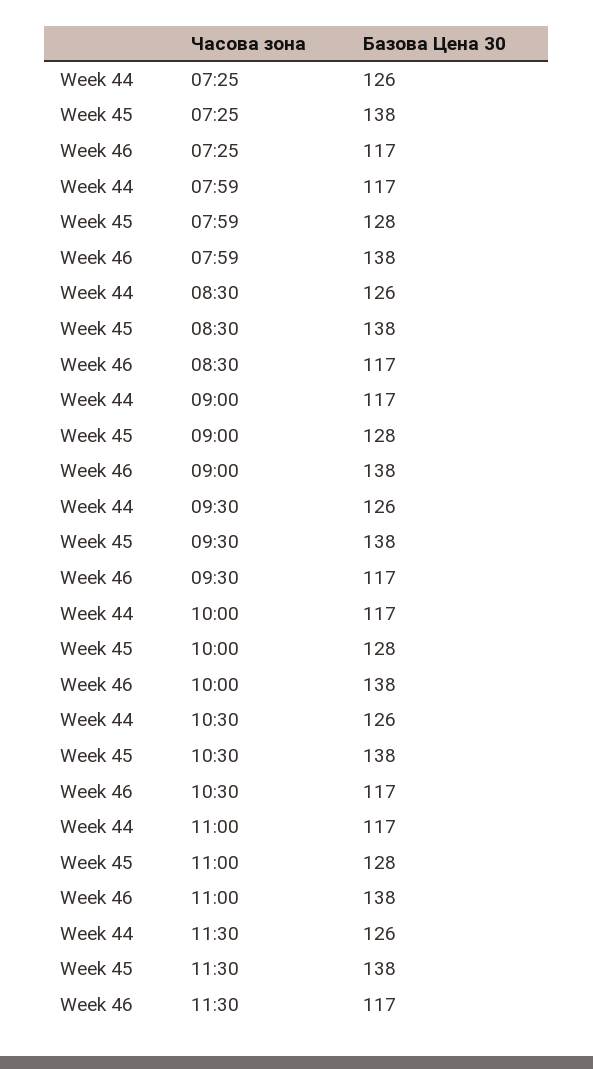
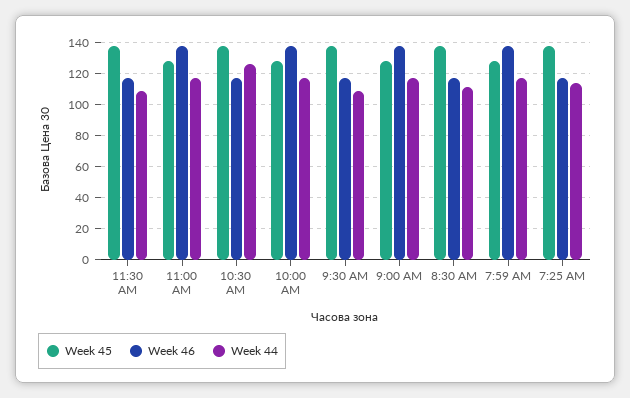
  {
    "Week 44": {
-     "07:25": 126,
+     "07:25": 115,
      "07:59": 117,
-     "08:30": 126,
+     "08:30": 110,
      "09:00": 117,
-     "09:30": 126,
+     "09:30": 110,
      "10:00": 117,
      "10:30": 126,
      "11:00": 117,
-     "11:30": 126
+     "11:30": 110
    },
    "Week 45": {
      "07:25": 138,
      "07:59": 128,
      "08:30": 138,
      "09:00": 128,
      "09:30": 138,
      "10:00": 128,
      "10:30": 138,
      "11:00": 128,
      "11:30": 138
    },
    "Week 46": {
      "07:25": 117,
      "07:59": 138,
      "08:30": 117,
      "09:00": 138,
      "09:30": 117,
      "10:00": 138,
      "10:30": 117,
      "11:00": 138,
      "11:30": 117
    }
  }

